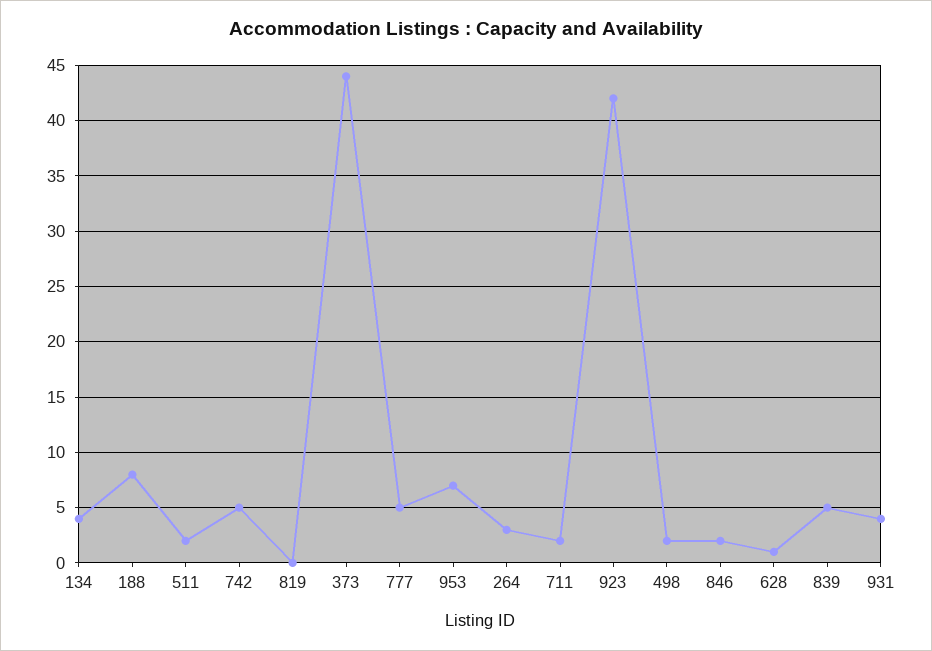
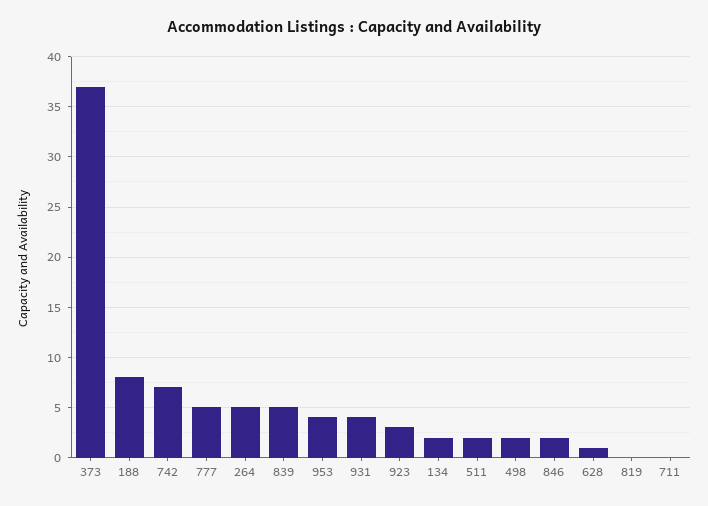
  {
-   "134": 4,
+   "134": 2,
    "188": 8,
    "511": 2,
-   "742": 5,
+   "742": 7,
    "819": 0,
-   "373": 44,
+   "373": 37,
    "777": 5,
-   "953": 7,
+   "953": 4,
-   "264": 3,
+   "264": 5,
-   "711": 2,
+   "711": 0,
-   "923": 42,
+   "923": 3,
    "498": 2,
    "846": 2,
    "628": 1,
    "839": 5,
    "931": 4
  }

